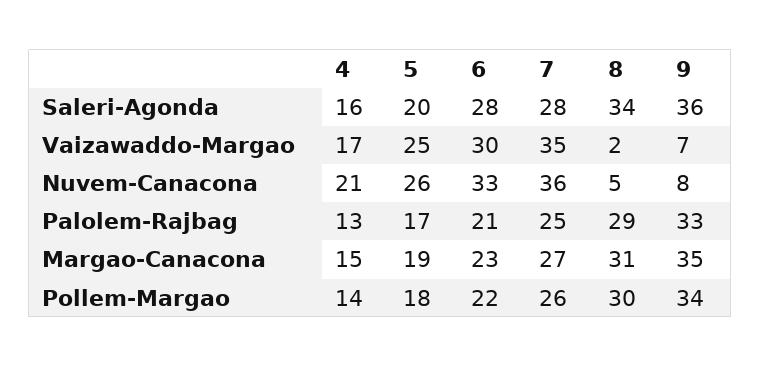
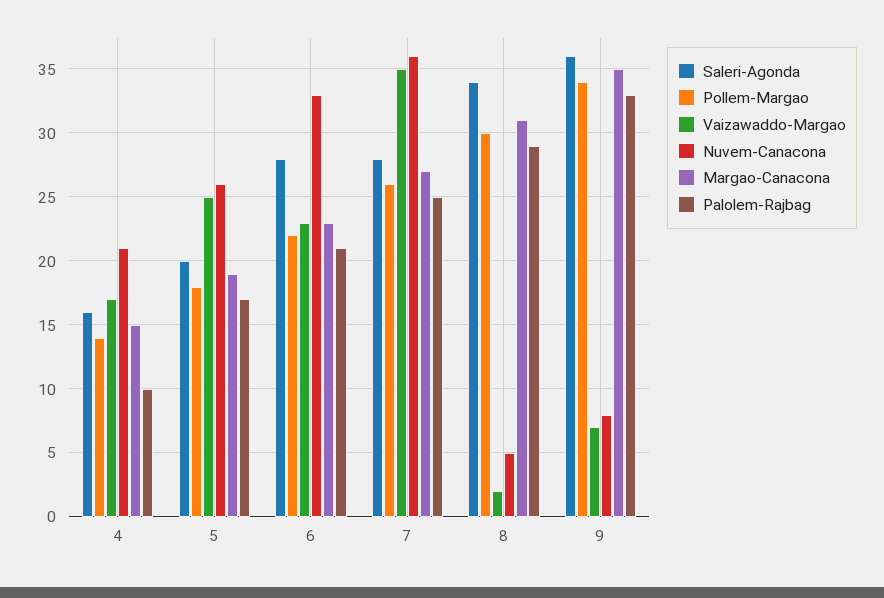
  {
    "Saleri-Agonda": {
      "4": 16,
      "5": 20,
      "6": 28,
      "7": 28,
      "8": 34,
      "9": 36
    },
    "Vaizawaddo-Margao": {
      "4": 17,
      "5": 25,
-     "6": 30,
+     "6": 23,
      "7": 35,
      "8": 2,
      "9": 7
    },
    "Nuvem-Canacona": {
      "4": 21,
      "5": 26,
      "6": 33,
      "7": 36,
      "8": 5,
      "9": 8
    },
    "Palolem-Rajbag": {
-     "4": 13,
+     "4": 10,
      "5": 17,
      "6": 21,
      "7": 25,
      "8": 29,
      "9": 33
    },
    "Margao-Canacona": {
      "4": 15,
      "5": 19,
      "6": 23,
      "7": 27,
      "8": 31,
      "9": 35
    },
    "Pollem-Margao": {
      "4": 14,
      "5": 18,
      "6": 22,
      "7": 26,
      "8": 30,
      "9": 34
    }
  }

